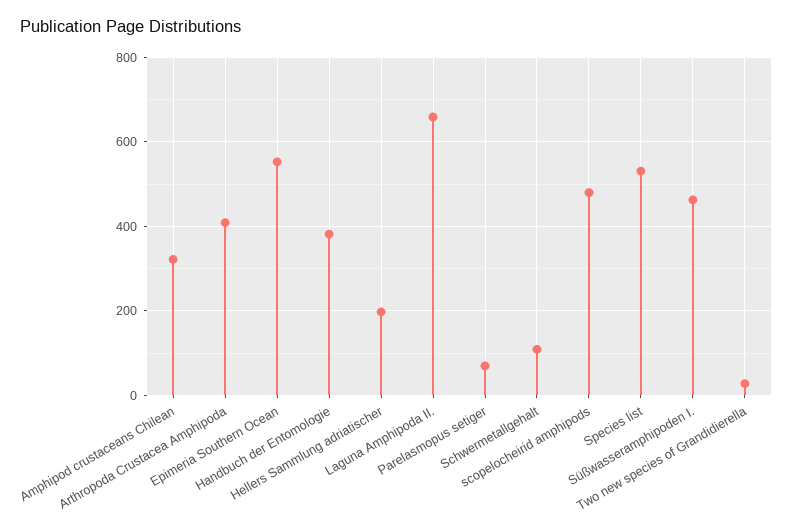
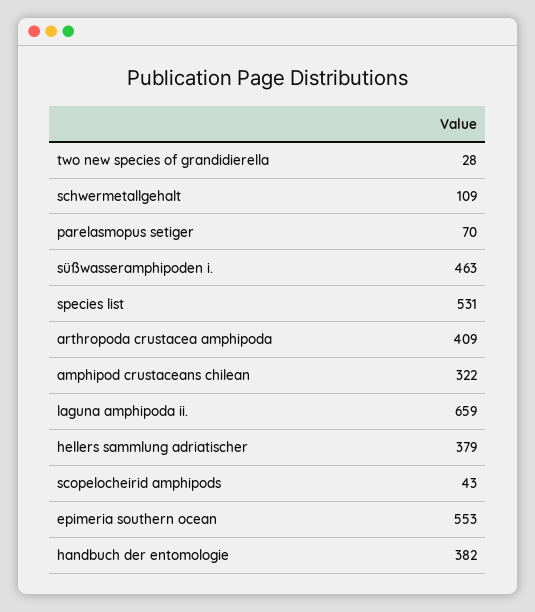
  {
    "Amphipod crustaceans Chilean": 322,
    "Arthropoda Crustacea Amphipoda": 409,
    "Epimeria Southern Ocean": 553,
    "Handbuch der Entomologie": 382,
-   "Hellers Sammlung adriatischer": 200,
+   "Hellers Sammlung adriatischer": 379,
    "Laguna Amphipoda II.": 659,
    "Parelasmopus setiger": 70,
    "Schwermetallgehalt": 109,
-   "scopelocheirid amphipods": 480,
+   "scopelocheirid amphipods": 43,
    "Species list": 531,
    "Süßwasseramphipoden I.": 463,
    "Two new species of Grandidierella": 28
  }

